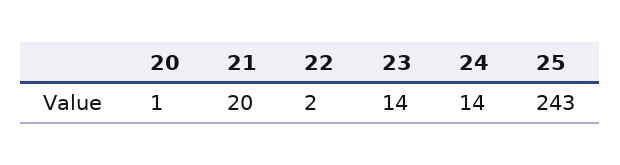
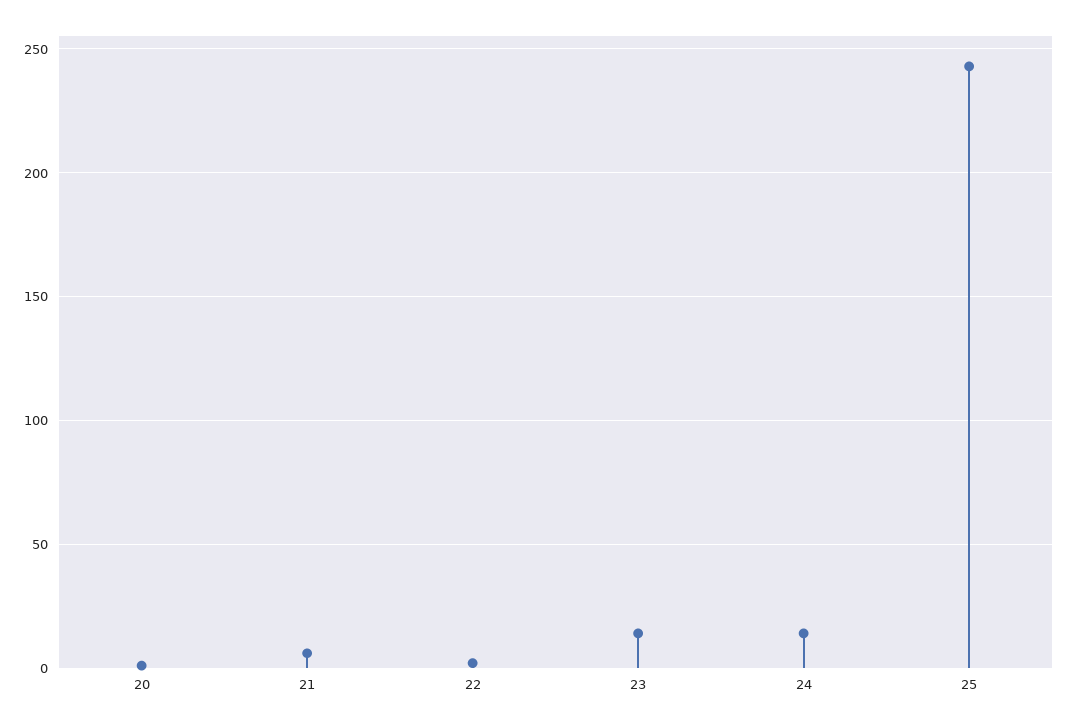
  {
    "20": 1,
-   "21": 20,
+   "21": 5,
    "22": 2,
    "23": 14,
    "24": 14,
    "25": 243
  }

